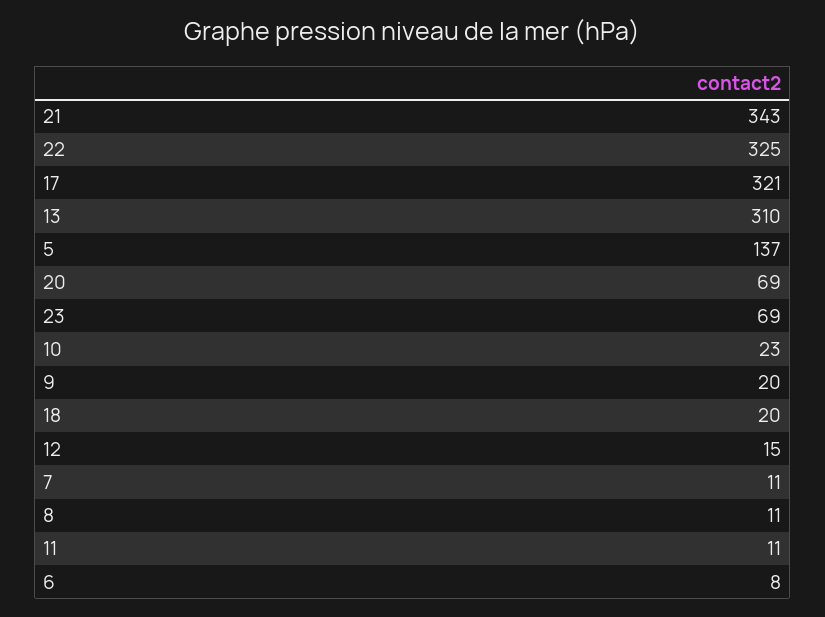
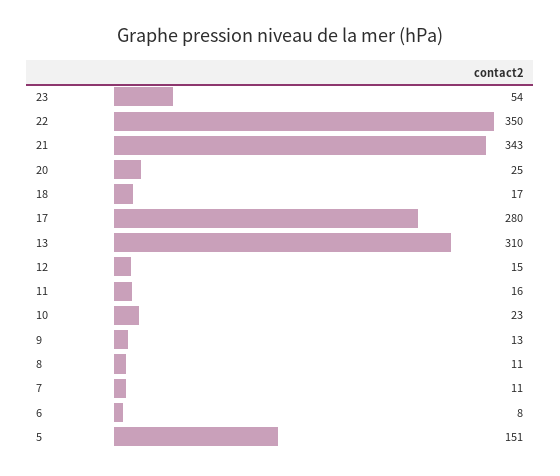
  {
    "21": 343,
-   "22": 325,
+   "22": 350,
-   "17": 321,
+   "17": 280,
    "13": 310,
-   "5": 137,
+   "5": 151,
-   "20": 69,
+   "20": 25,
-   "23": 69,
+   "23": 54,
    "10": 23,
-   "9": 20,
+   "9": 13,
-   "18": 20,
+   "18": 17,
    "12": 15,
    "7": 11,
    "8": 11,
-   "11": 11,
+   "11": 16,
    "6": 8
  }

